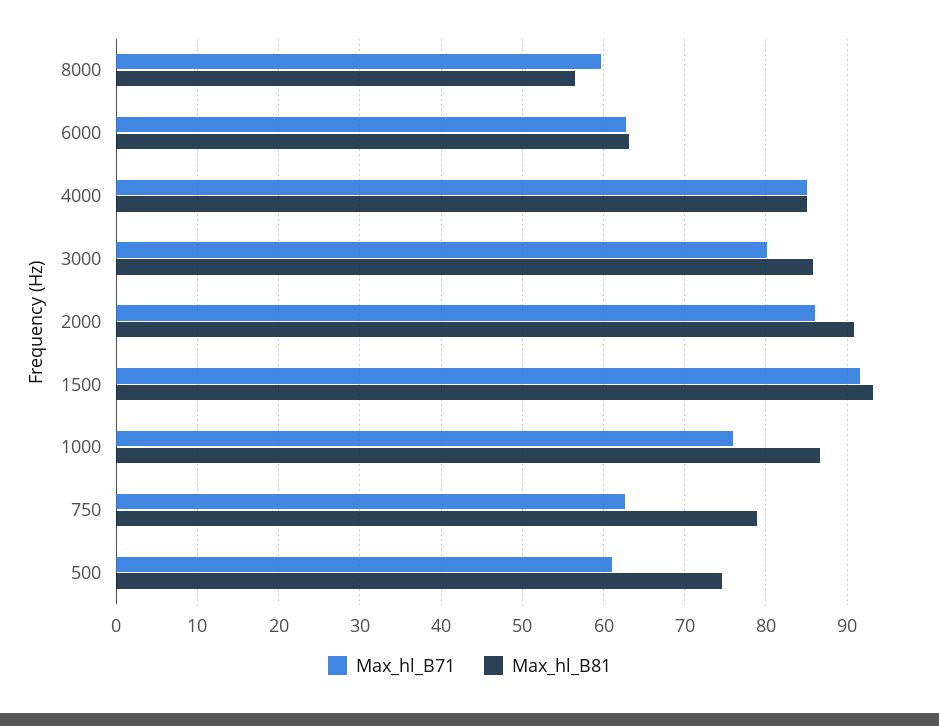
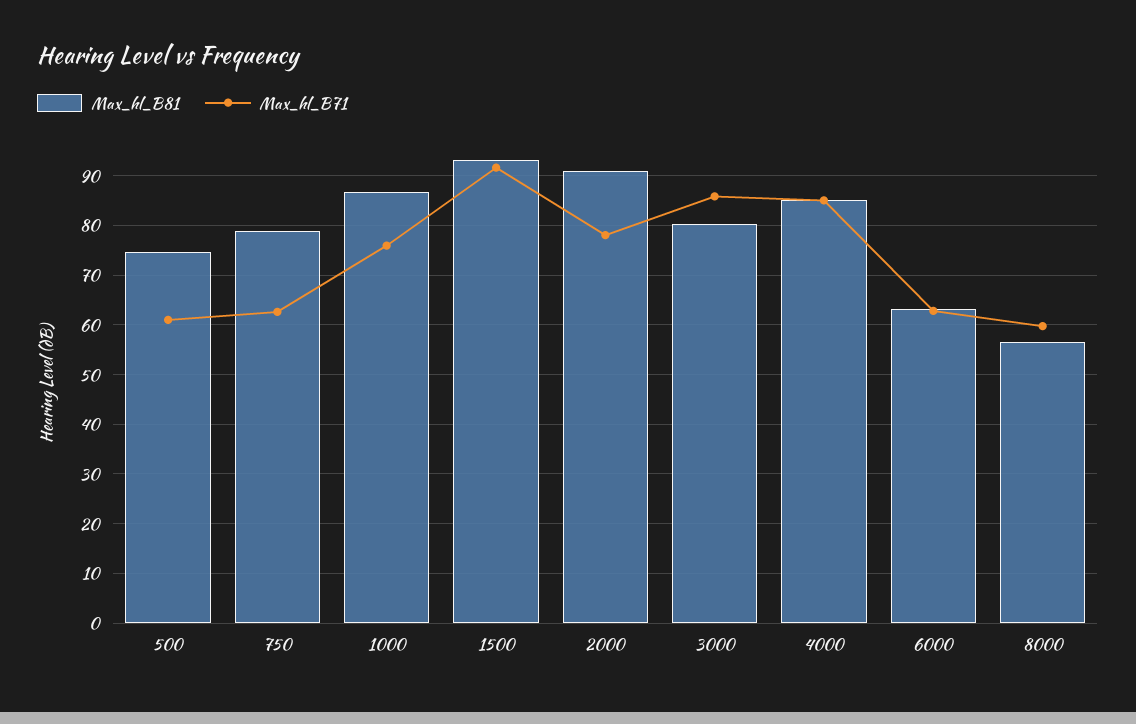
  {
    "Max_hl_B71": {
      "8000": 60,
      "6000": 63,
      "4000": 85,
-     "3000": 80,
+     "3000": 86,
-     "2000": 86,
+     "2000": 78,
      "1500": 92,
      "1000": 76,
      "750": 63,
      "500": 61
    },
    "Max_hl_B81": {
      "8000": 57,
      "6000": 63,
      "4000": 85,
-     "3000": 86,
+     "3000": 80,
      "2000": 91,
      "1500": 93,
      "1000": 87,
      "750": 79,
      "500": 75
    }
  }

